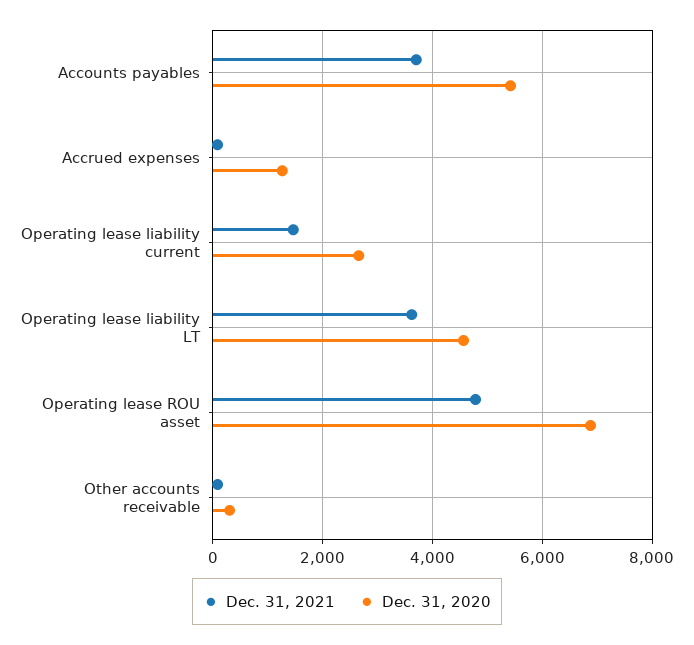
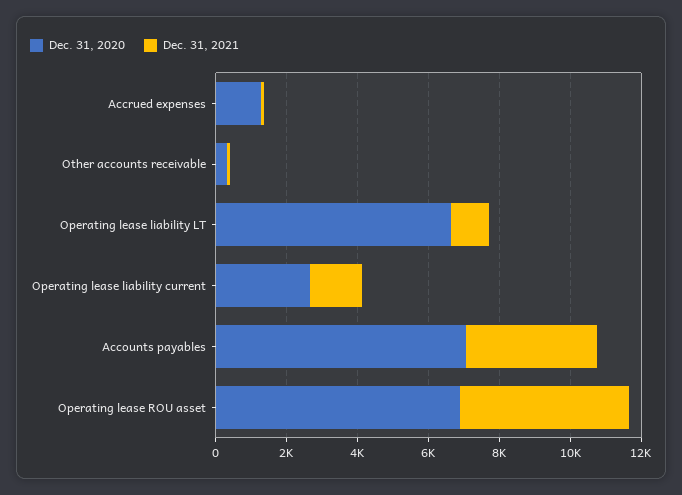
  {
    "Dec. 31, 2021": {
      "Accounts payables": 3800,
      "Accrued expenses": 0,
      "Operating lease liability current": 1400,
-     "Operating lease liability LT": 3600,
+     "Operating lease liability LT": 1000,
      "Operating lease ROU asset": 4800,
      "Other accounts receivable": 0
    },
    "Dec. 31, 2020": {
-     "Accounts payables": 5400,
+     "Accounts payables": 7000,
      "Accrued expenses": 1200,
      "Operating lease liability current": 2600,
-     "Operating lease liability LT": 4600,
+     "Operating lease liability LT": 6500,
      "Operating lease ROU asset": 6800,
      "Other accounts receivable": 400
    }
  }

